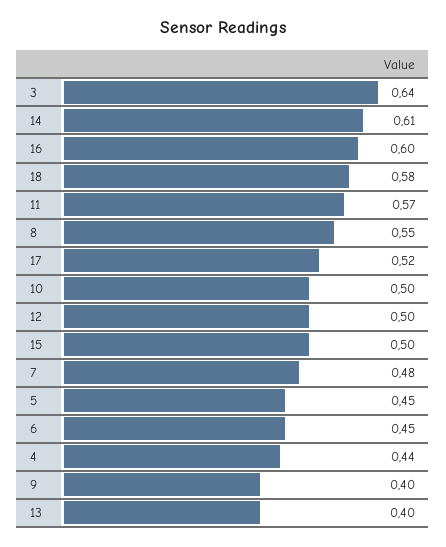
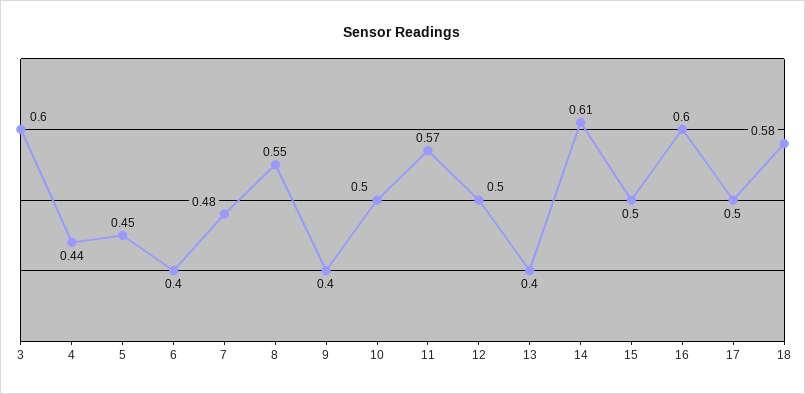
  {
-   "3": 0.64,
+   "3": 0.6,
    "14": 0.61,
    "16": 0.6,
    "18": 0.58,
    "11": 0.57,
    "8": 0.55,
-   "17": 0.52,
+   "17": 0.5,
    "10": 0.5,
    "12": 0.5,
    "15": 0.5,
    "7": 0.48,
    "5": 0.45,
-   "6": 0.45,
+   "6": 0.4,
    "4": 0.44,
    "9": 0.4,
    "13": 0.4
  }

